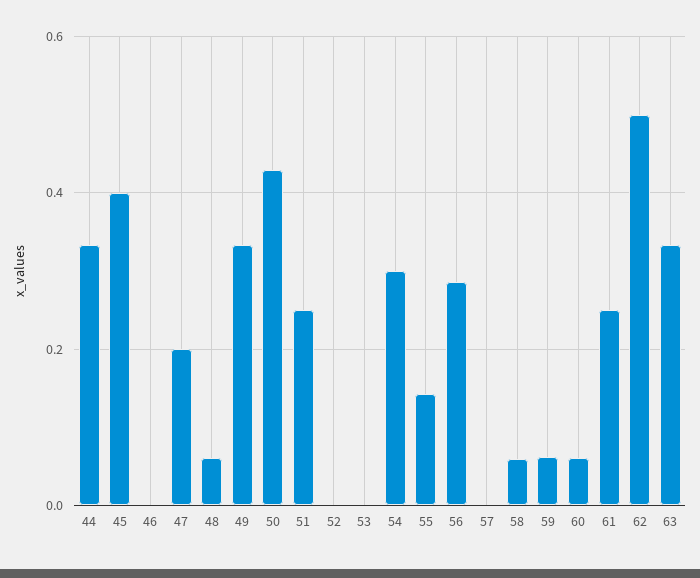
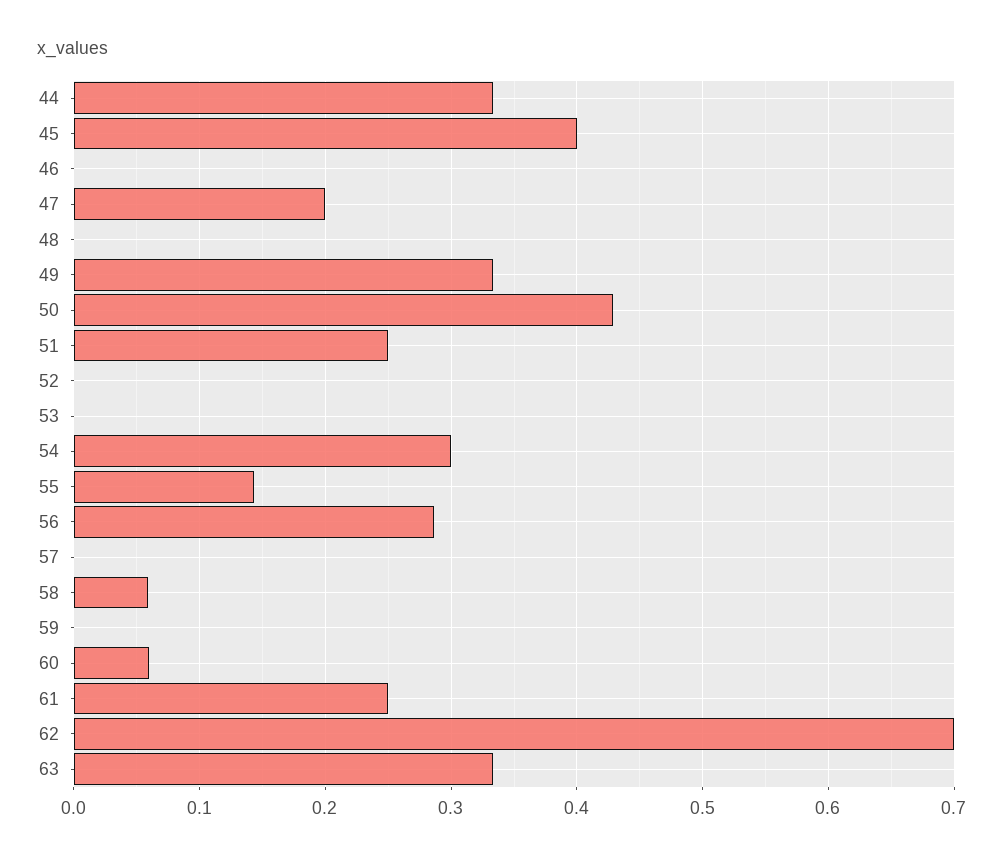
  {
    "44": 0.33,
    "45": 0.4,
    "46": 0,
    "47": 0.2,
-   "48": 0.06,
+   "48": 0,
    "49": 0.33,
    "50": 0.43,
    "51": 0.25,
    "52": 0,
    "53": 0,
    "54": 0.3,
    "55": 0.14,
    "56": 0.29,
    "57": 0,
    "58": 0.06,
-   "59": 0.06,
+   "59": 0,
    "60": 0.06,
    "61": 0.25,
-   "62": 0.5,
+   "62": 0.7,
    "63": 0.33
  }

